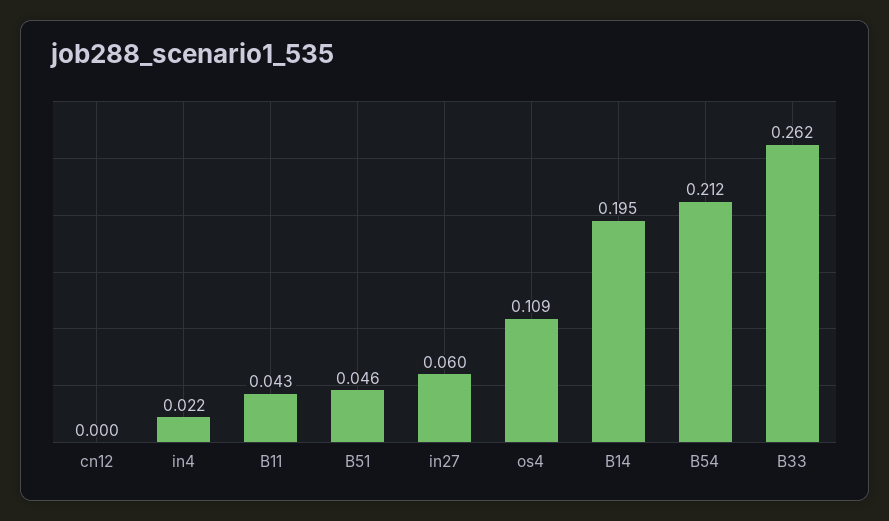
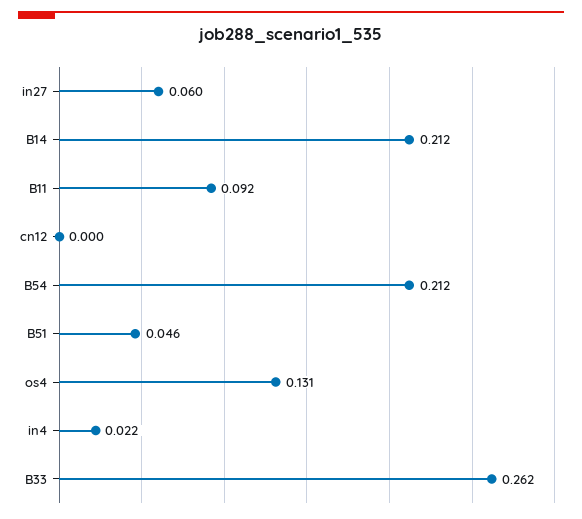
  {
    "cn12": 0,
    "in4": 0.022,
-   "B11": 0.043,
+   "B11": 0.092,
    "B51": 0.046,
    "in27": 0.06,
-   "os4": 0.109,
+   "os4": 0.131,
-   "B14": 0.195,
+   "B14": 0.212,
    "B54": 0.212,
    "B33": 0.262
  }

